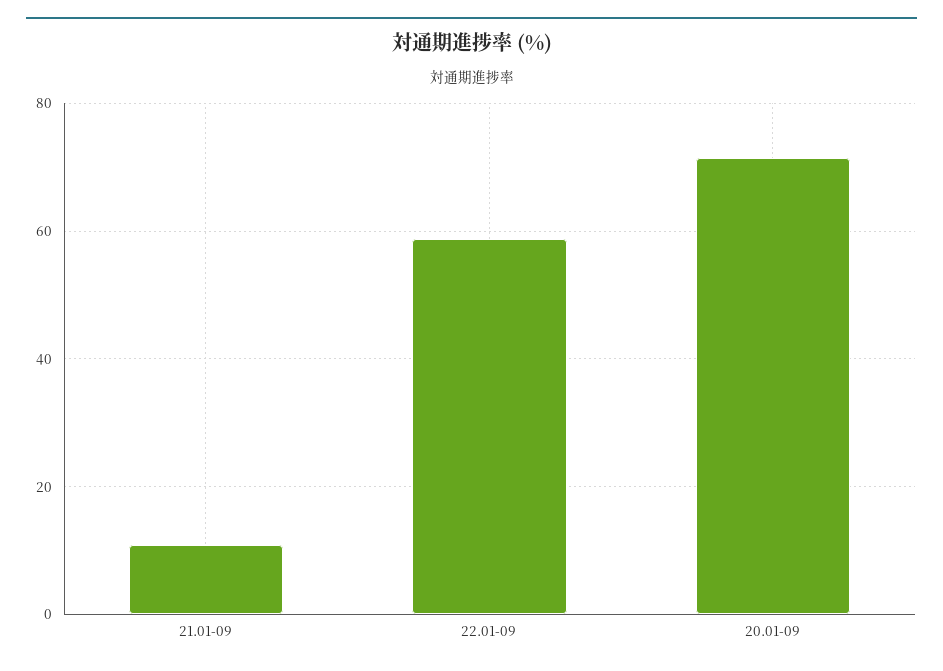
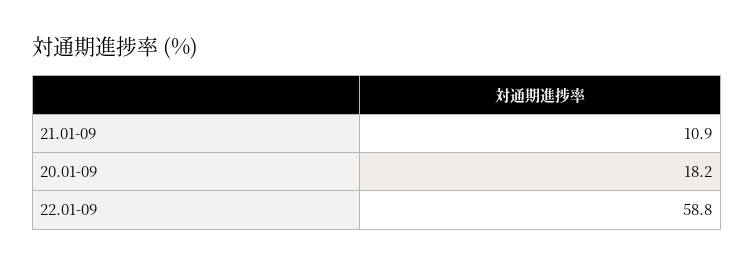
  {
    "21.01-09": 10.9,
    "22.01-09": 58.8,
-   "20.01-09": 72
+   "20.01-09": 18.2
  }

